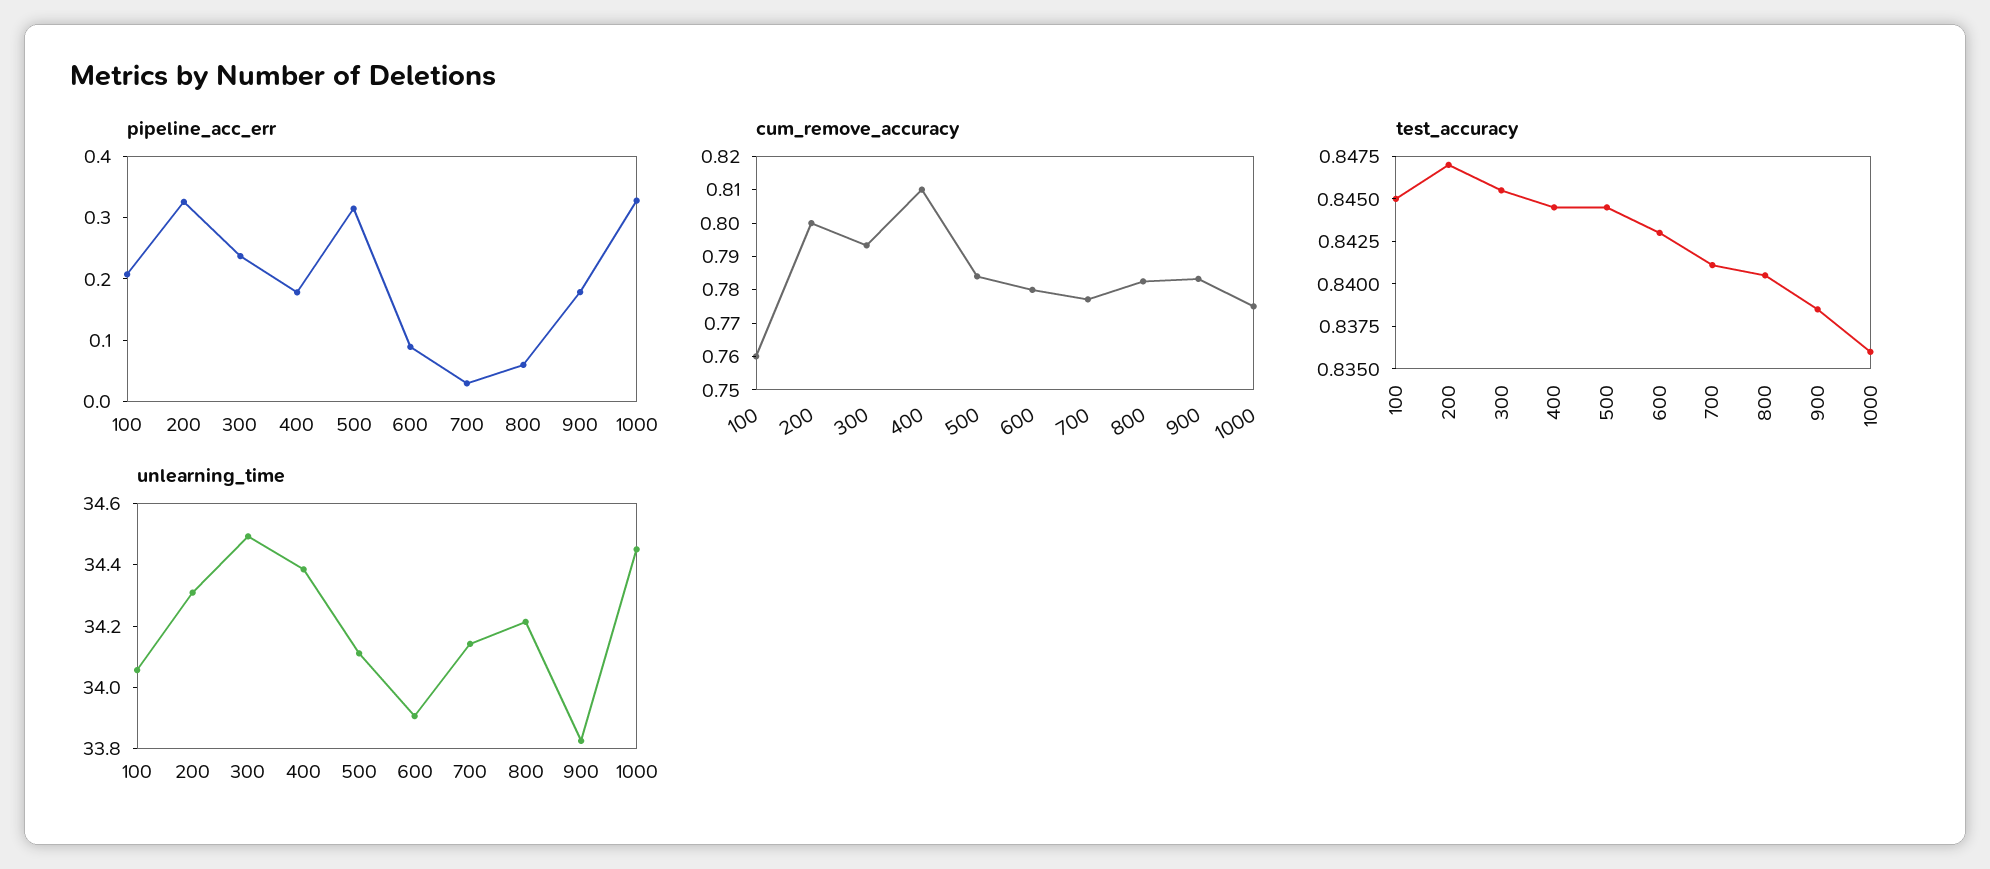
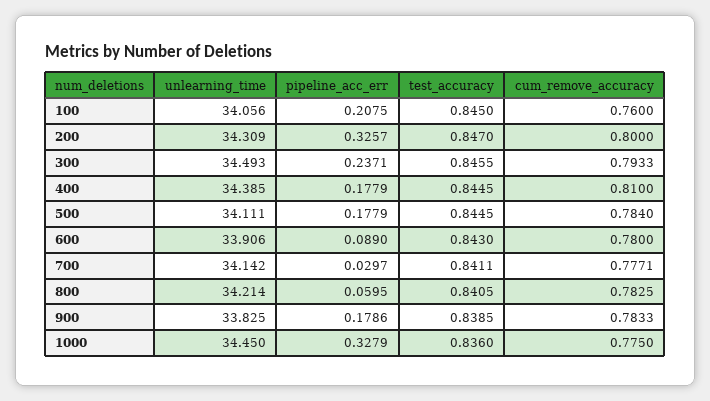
  {
    "pipeline_acc_err": {
      "100": 0.2075,
      "200": 0.3257,
      "300": 0.2371,
      "400": 0.1779,
-     "500": 0.32,
+     "500": 0.1779,
      "600": 0.089,
      "700": 0.0297,
      "800": 0.0595,
      "900": 0.1786,
      "1000": 0.3279
    },
    "cum_remove_accuracy": {
      "100": 0.76,
      "200": 0.8,
      "300": 0.7933,
      "400": 0.81,
      "500": 0.784,
      "600": 0.78,
      "700": 0.7771,
      "800": 0.7825,
      "900": 0.7833,
      "1000": 0.775
    },
    "test_accuracy": {
      "100": 0.845,
      "200": 0.847,
      "300": 0.8455,
      "400": 0.8445,
      "500": 0.8445,
      "600": 0.843,
      "700": 0.8411,
      "800": 0.8405,
      "900": 0.8385,
      "1000": 0.836
    },
    "unlearning_time": {
      "100": 34.056,
      "200": 34.309,
      "300": 34.493,
      "400": 34.385,
      "500": 34.111,
      "600": 33.906,
      "700": 34.142,
      "800": 34.214,
      "900": 33.825,
      "1000": 34.45
    }
  }

